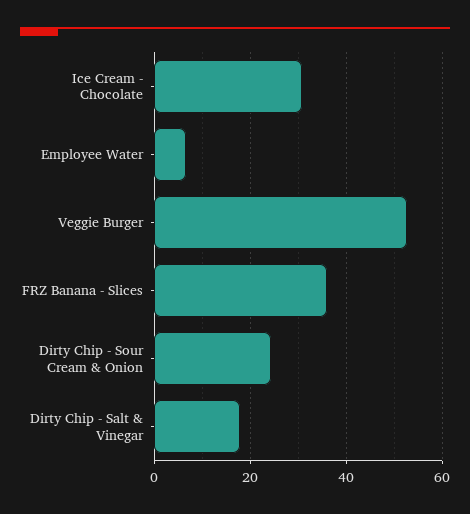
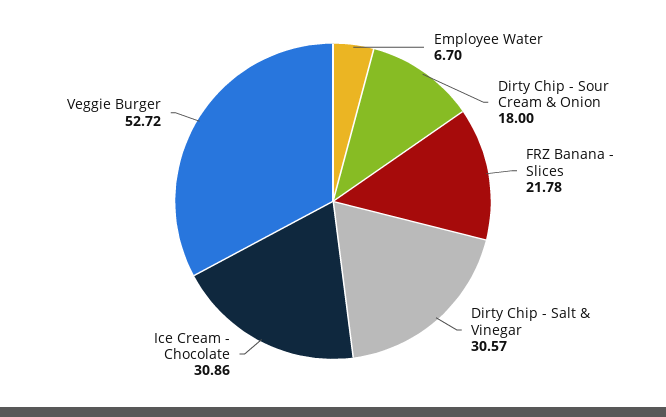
  {
    "Ice Cream - Chocolate": 30.86,
    "Employee Water": 6.7,
    "Veggie Burger": 52.72,
-   "FRZ Banana - Slices": 36,
+   "FRZ Banana - Slices": 21.78,
-   "Dirty Chip - Sour Cream & Onion": 24,
+   "Dirty Chip - Sour Cream & Onion": 18,
-   "Dirty Chip - Salt & Vinegar": 18
+   "Dirty Chip - Salt & Vinegar": 30.57
  }

